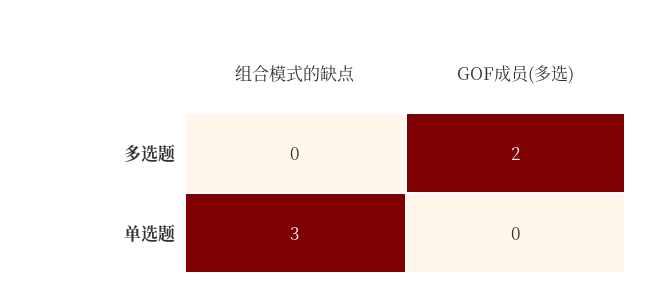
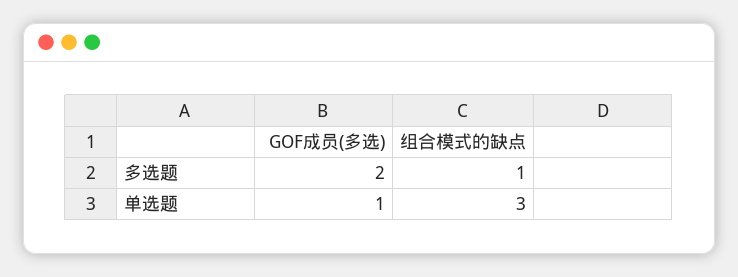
  {
    "组合模式的缺点": {
-     "多选题": 0,
+     "多选题": 1,
      "单选题": 3
    },
    "GOF成员(多选)": {
      "多选题": 2,
-     "单选题": 0
+     "单选题": 1
    }
  }

